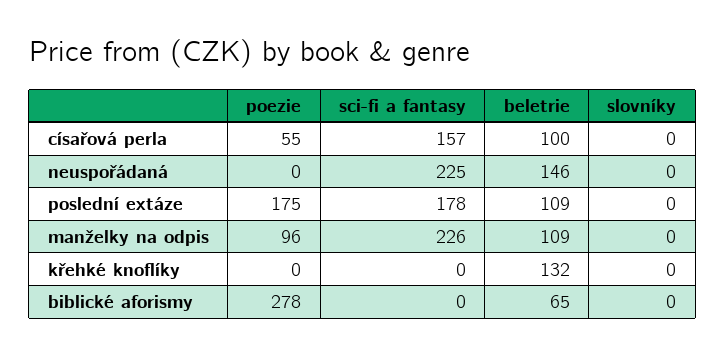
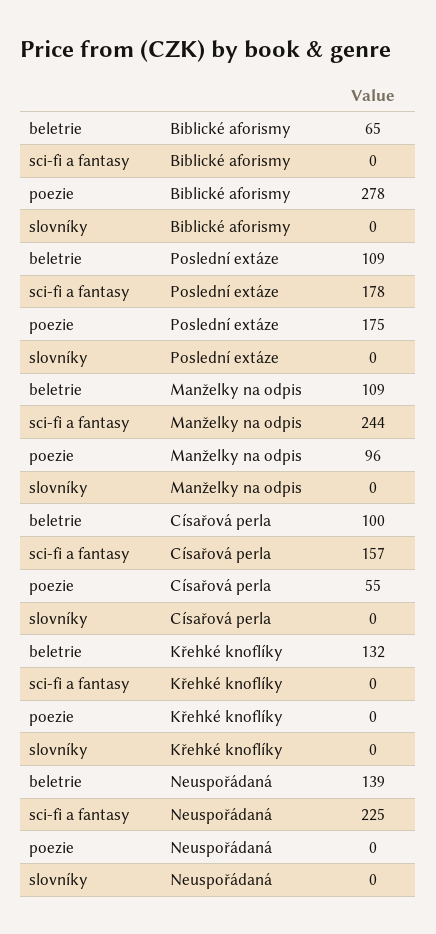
  {
    "poezie": {
      "císařová perla": 55,
      "neuspořádaná": 0,
      "poslední extáze": 175,
      "manželky na odpis": 96,
      "křehké knoflíky": 0,
      "biblické aforismy": 278
    },
    "sci-fi a fantasy": {
      "císařová perla": 157,
      "neuspořádaná": 225,
      "poslední extáze": 178,
-     "manželky na odpis": 226,
+     "manželky na odpis": 244,
      "křehké knoflíky": 0,
      "biblické aforismy": 0
    },
    "beletrie": {
      "císařová perla": 100,
-     "neuspořádaná": 146,
+     "neuspořádaná": 139,
      "poslední extáze": 109,
      "manželky na odpis": 109,
      "křehké knoflíky": 132,
      "biblické aforismy": 65
    },
    "slovníky": {
      "císařová perla": 0,
      "neuspořádaná": 0,
      "poslední extáze": 0,
      "manželky na odpis": 0,
      "křehké knoflíky": 0,
      "biblické aforismy": 0
    }
  }

